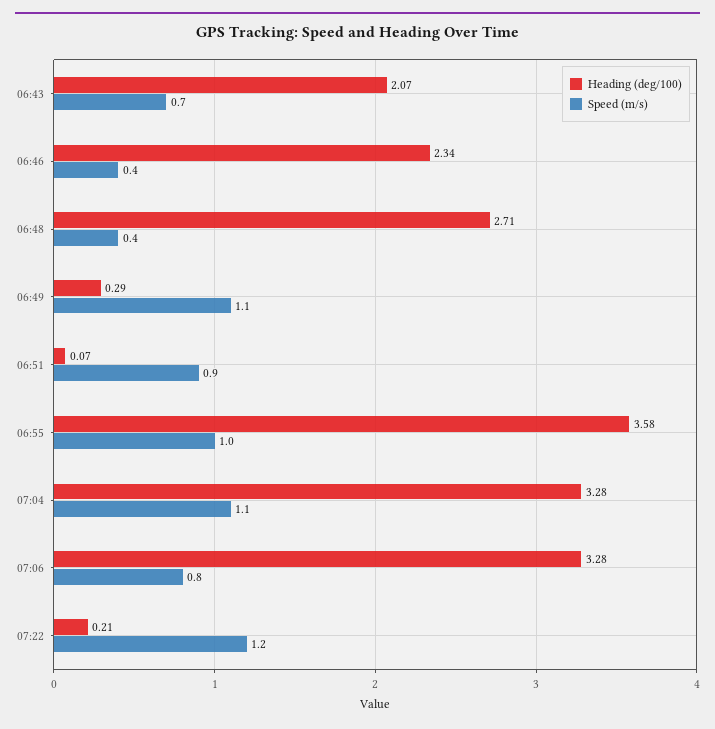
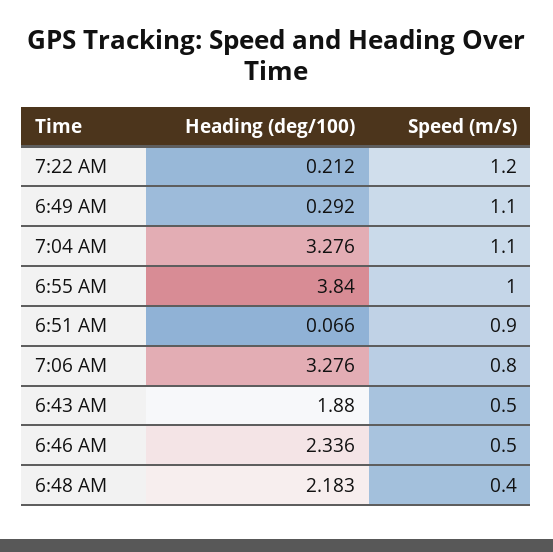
  {
    "Heading (deg/100)": {
-     "06:43": 2.07,
+     "06:43": 1.88,
      "06:46": 2.336,
-     "06:48": 2.71,
+     "06:48": 2.183,
      "06:49": 0.292,
      "06:51": 0.066,
-     "06:55": 3.58,
+     "06:55": 3.84,
      "07:04": 3.276,
      "07:06": 3.276,
      "07:22": 0.212
    },
    "Speed (m/s)": {
-     "06:43": 0.7,
+     "06:43": 0.5,
-     "06:46": 0.4,
+     "06:46": 0.5,
      "06:48": 0.4,
      "06:49": 1.1,
      "06:51": 0.9,
      "06:55": 1,
      "07:04": 1.1,
      "07:06": 0.8,
      "07:22": 1.2
    }
  }

